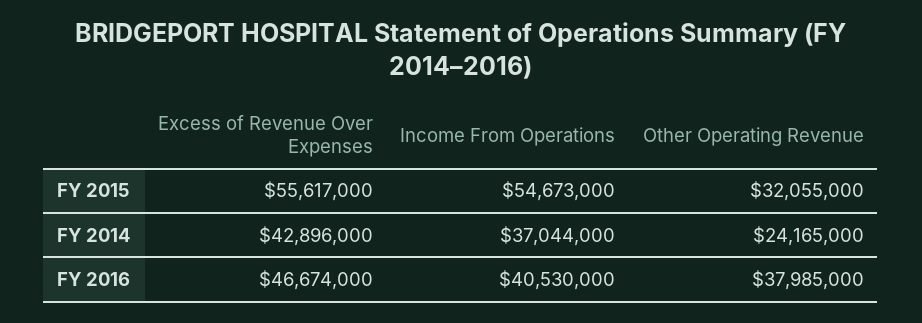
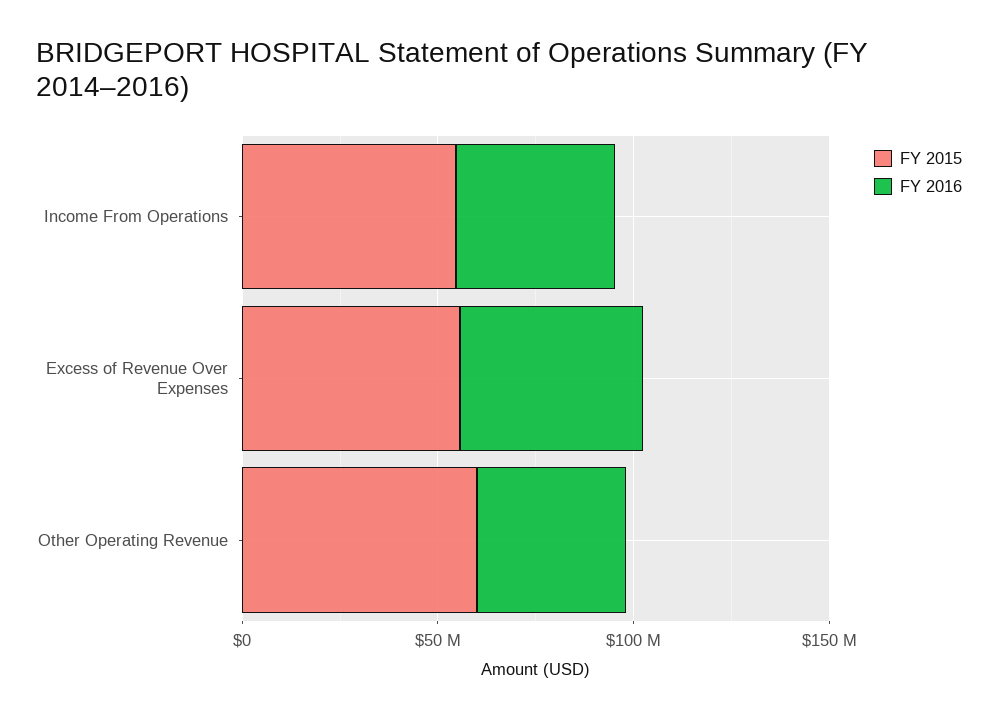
  {
    "FY 2015": {
      "Excess of Revenue Over Expenses": 55617000,
      "Income From Operations": 54673000,
-     "Other Operating Revenue": 32055000
+     "Other Operating Revenue": 60000000
    },
-   "FY 2014": {
-     "Excess of Revenue Over Expenses": 42896000,
-     "Income From Operations": 37044000,
-     "Other Operating Revenue": 24165000
-   },
    "FY 2016": {
      "Excess of Revenue Over Expenses": 46674000,
      "Income From Operations": 40530000,
      "Other Operating Revenue": 37985000
    }
  }

